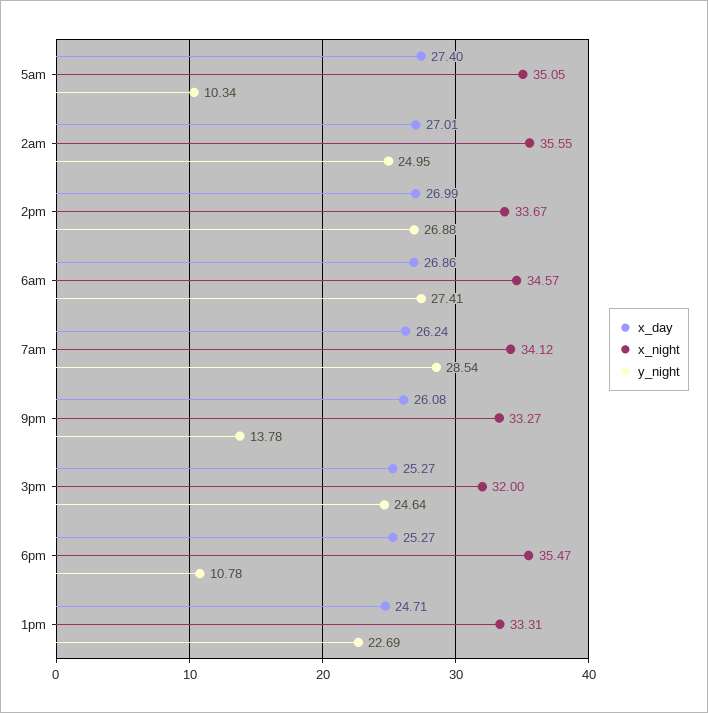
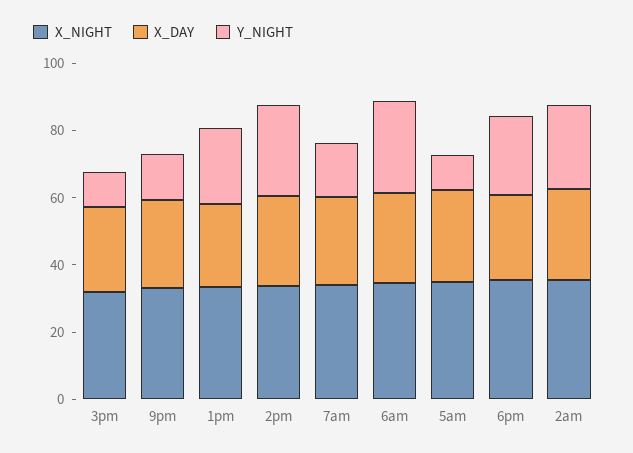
  {
    "x_day": {
      "5am": 27.4,
      "2am": 27.01,
      "2pm": 26.99,
      "6am": 26.86,
      "7am": 26.24,
      "9pm": 26.08,
      "3pm": 25.27,
      "6pm": 25.27,
      "1pm": 24.71
    },
    "x_night": {
      "5am": 35.05,
      "2am": 35.55,
      "2pm": 33.67,
      "6am": 34.57,
      "7am": 34.12,
      "9pm": 33.27,
      "3pm": 32,
      "6pm": 35.47,
      "1pm": 33.31
    },
    "y_night": {
      "5am": 10.34,
      "2am": 24.95,
      "2pm": 26.88,
      "6am": 27.41,
-     "7am": 28.54,
+     "7am": 15,
      "9pm": 13.78,
-     "3pm": 24.64,
+     "3pm": 10,
-     "6pm": 10.78,
+     "6pm": 25,
      "1pm": 22.69
    }
  }

